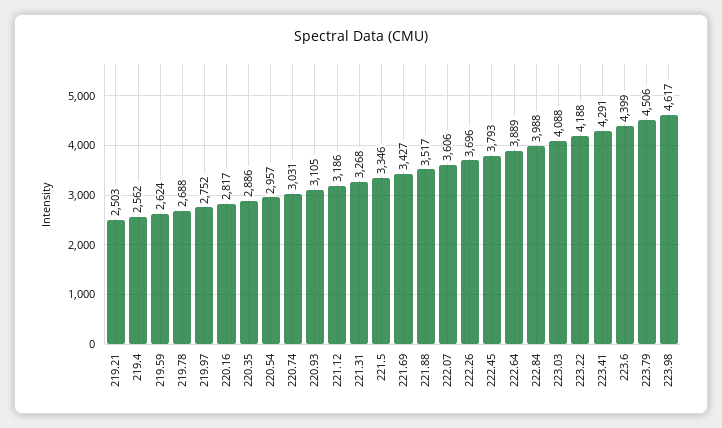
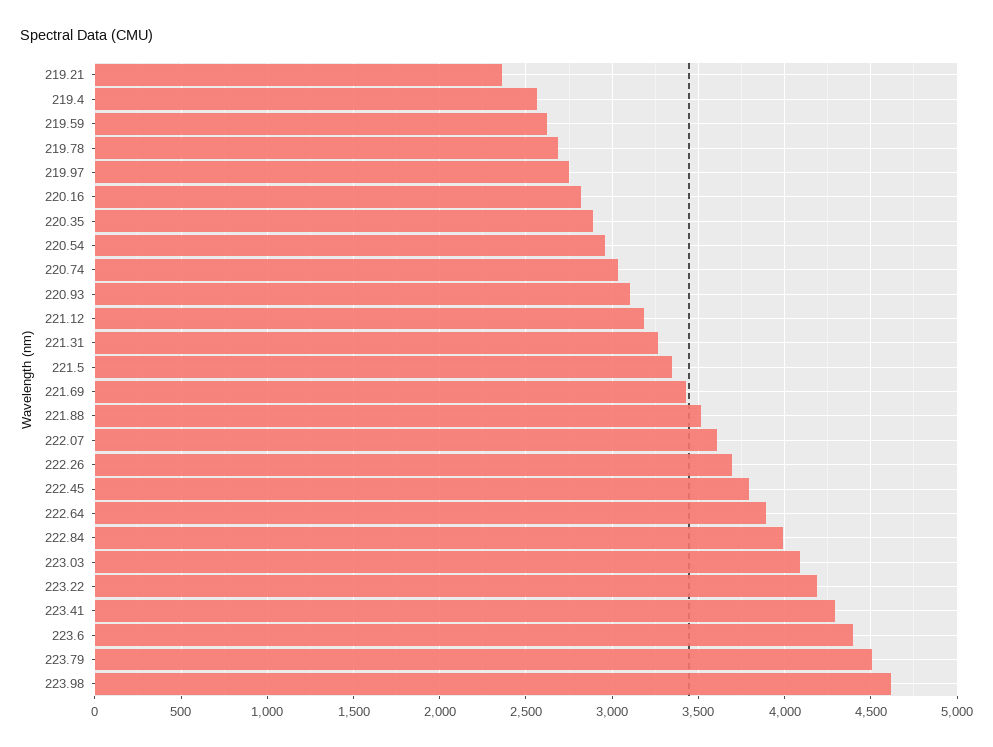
  {
-   "219.21": 2503,
+   "219.21": 2350,
    "219.4": 2562,
    "219.59": 2624,
    "219.78": 2688,
    "219.97": 2752,
    "220.16": 2817,
    "220.35": 2886,
    "220.54": 2957,
    "220.74": 3031,
    "220.93": 3105,
    "221.12": 3186,
    "221.31": 3268,
    "221.5": 3346,
    "221.69": 3427,
    "221.88": 3517,
    "222.07": 3606,
    "222.26": 3696,
    "222.45": 3793,
    "222.64": 3889,
    "222.84": 3988,
    "223.03": 4088,
    "223.22": 4188,
    "223.41": 4291,
    "223.6": 4399,
    "223.79": 4506,
    "223.98": 4617
  }

